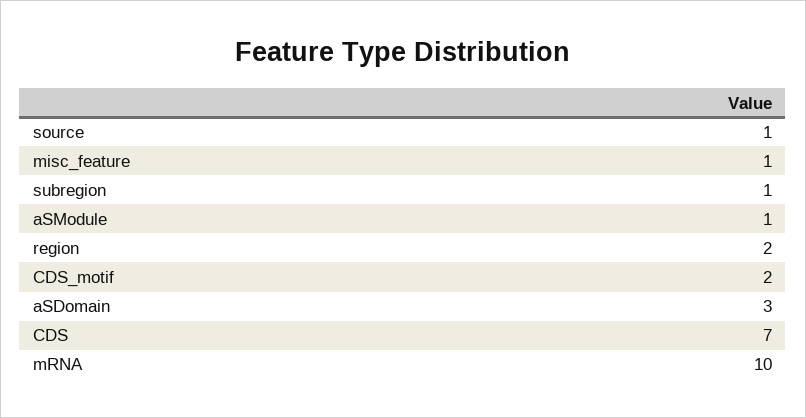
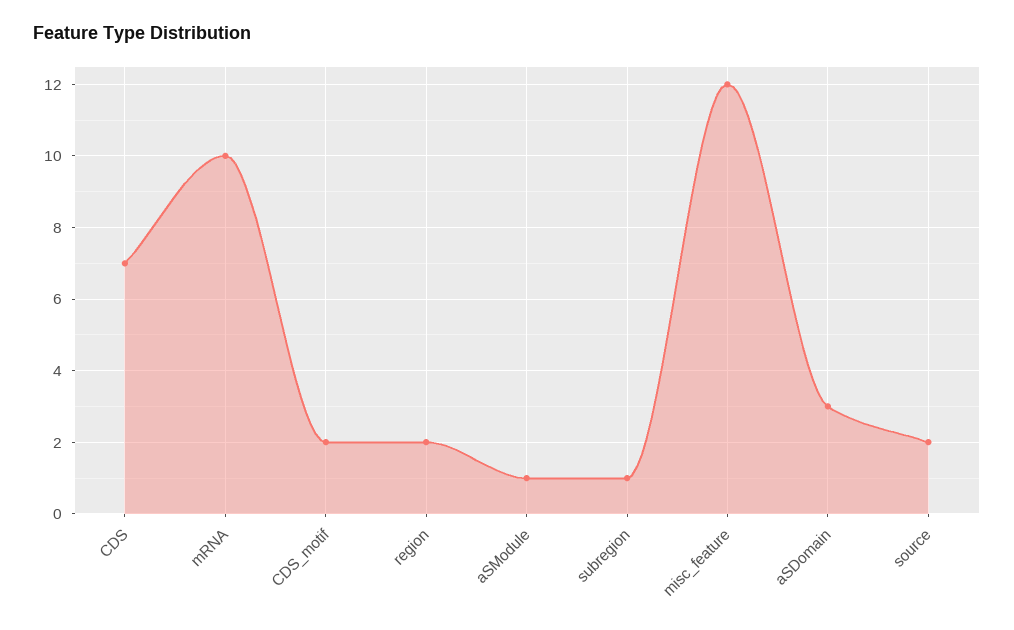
  {
-   "source": 1,
+   "source": 2,
-   "misc_feature": 1,
+   "misc_feature": 12,
    "subregion": 1,
    "aSModule": 1,
    "region": 2,
    "CDS_motif": 2,
    "aSDomain": 3,
    "CDS": 7,
    "mRNA": 10
  }

